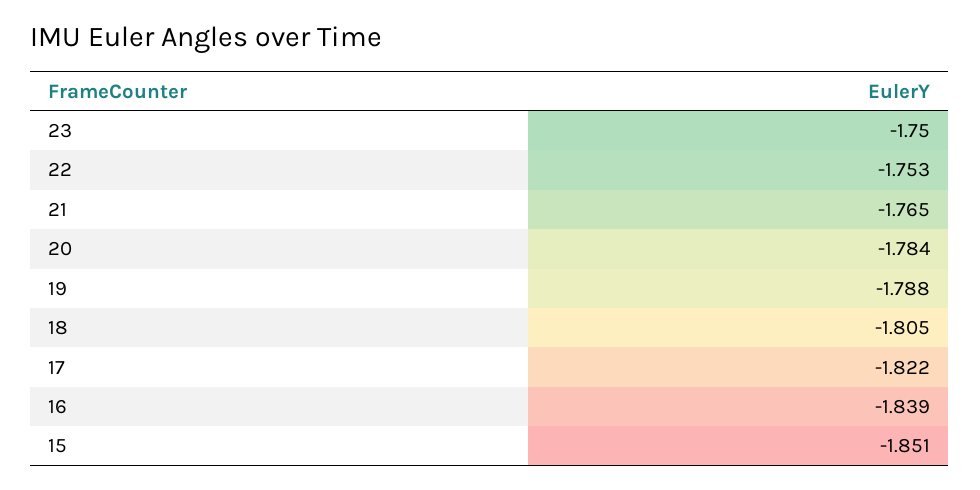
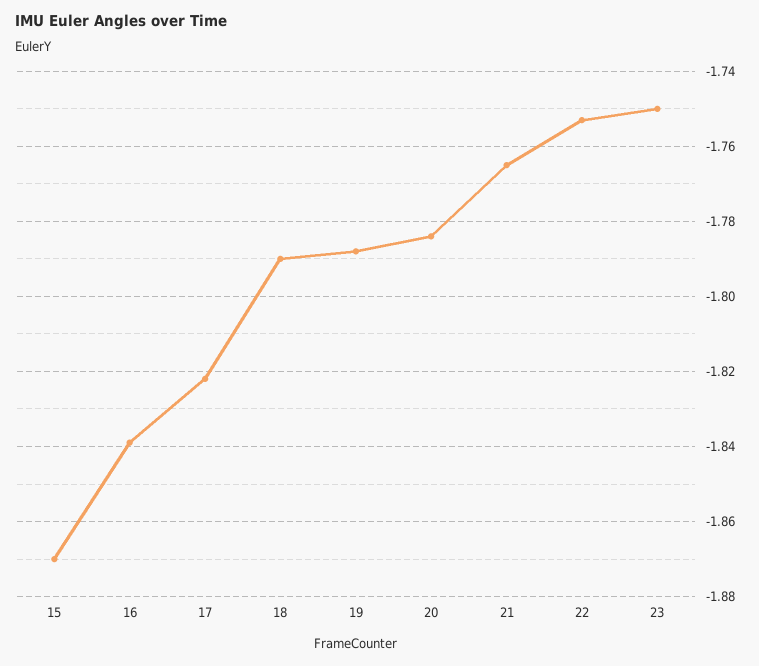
  {
    "23": -1.75,
    "22": -1.753,
    "21": -1.765,
    "20": -1.784,
    "19": -1.788,
-   "18": -1.805,
+   "18": -1.79,
    "17": -1.822,
    "16": -1.839,
-   "15": -1.851
+   "15": -1.87
  }

